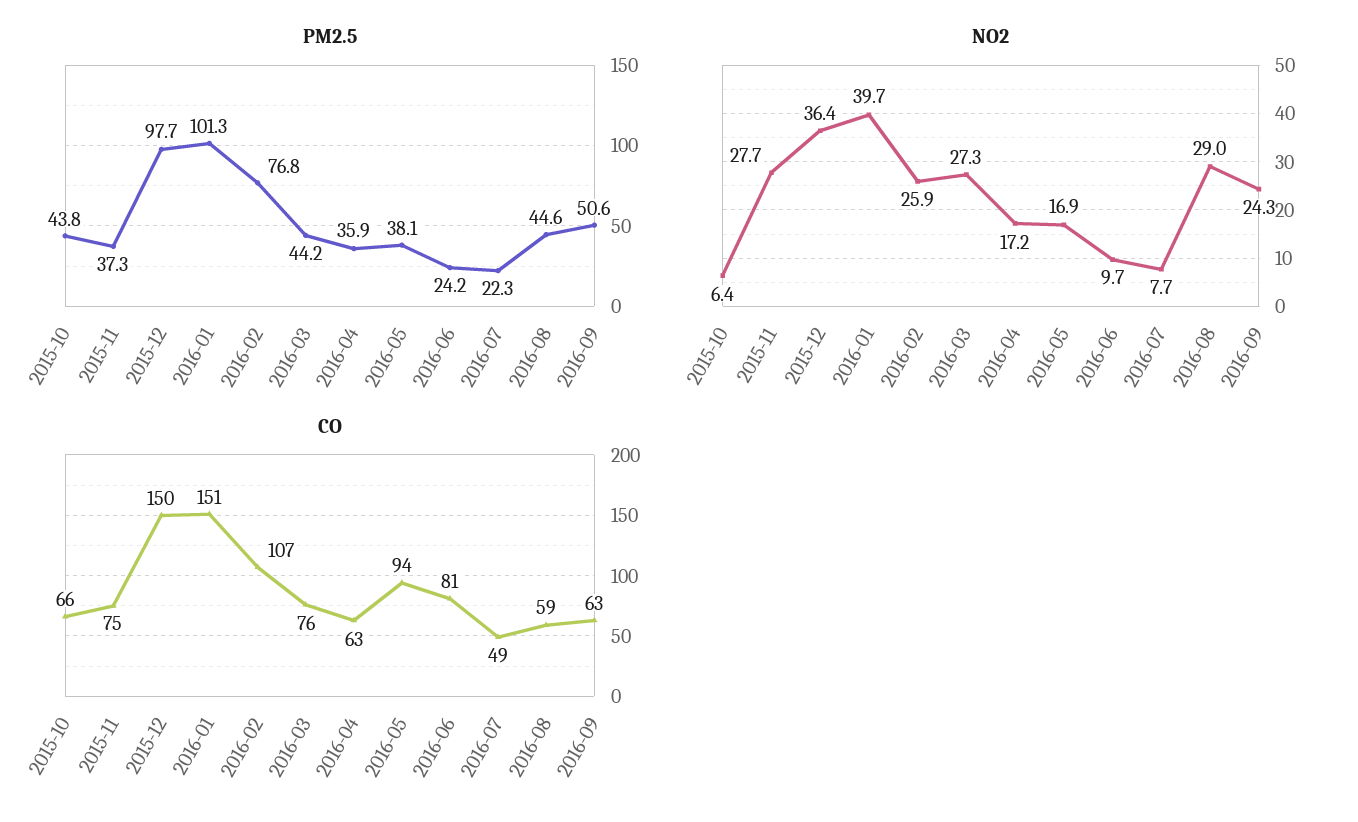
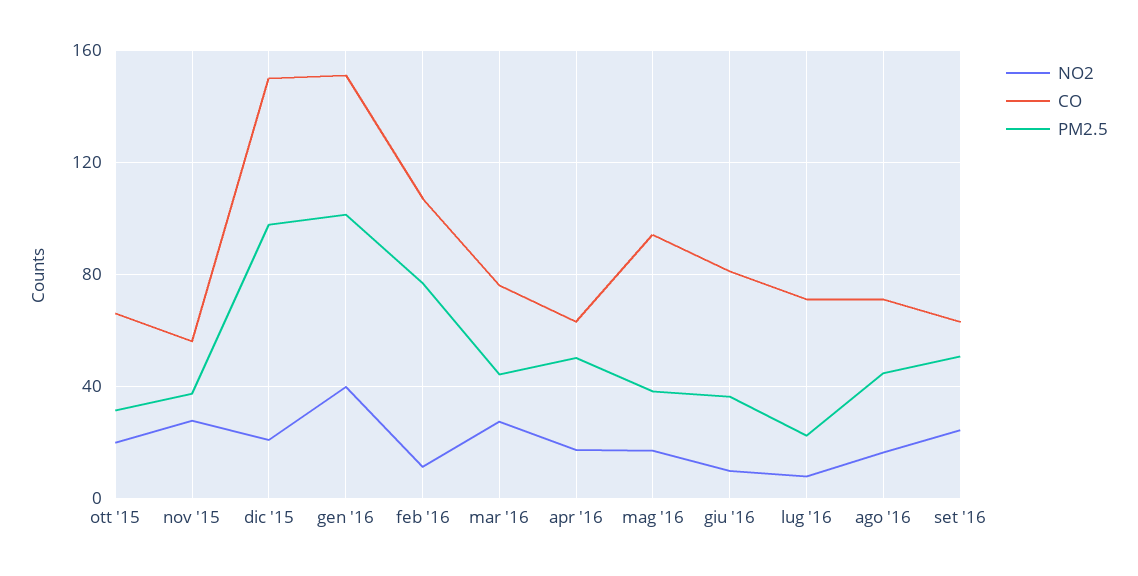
  {
    "PM2.5": {
-     "2015-10": 43.8,
+     "2015-10": 30,
      "2015-11": 37.3,
      "2015-12": 97.7,
      "2016-01": 101.3,
      "2016-02": 76.8,
      "2016-03": 44.2,
-     "2016-04": 35.9,
+     "2016-04": 50,
      "2016-05": 38.1,
-     "2016-06": 24.2,
+     "2016-06": 35,
      "2016-07": 22.3,
      "2016-08": 44.6,
      "2016-09": 50.6
    },
    "NO2": {
-     "2015-10": 6.4,
+     "2015-10": 20,
      "2015-11": 27.7,
-     "2015-12": 36.4,
+     "2015-12": 20,
      "2016-01": 39.7,
-     "2016-02": 25.9,
+     "2016-02": 10,
      "2016-03": 27.3,
      "2016-04": 17.2,
      "2016-05": 16.9,
      "2016-06": 9.7,
      "2016-07": 7.7,
-     "2016-08": 29,
+     "2016-08": 15,
      "2016-09": 24.3
    },
    "CO": {
      "2015-10": 66,
-     "2015-11": 75,
+     "2015-11": 55,
      "2015-12": 150,
      "2016-01": 151,
      "2016-02": 107,
      "2016-03": 76,
      "2016-04": 63,
      "2016-05": 94,
      "2016-06": 81,
-     "2016-07": 49,
+     "2016-07": 70,
-     "2016-08": 59,
+     "2016-08": 70,
      "2016-09": 63
    }
  }

